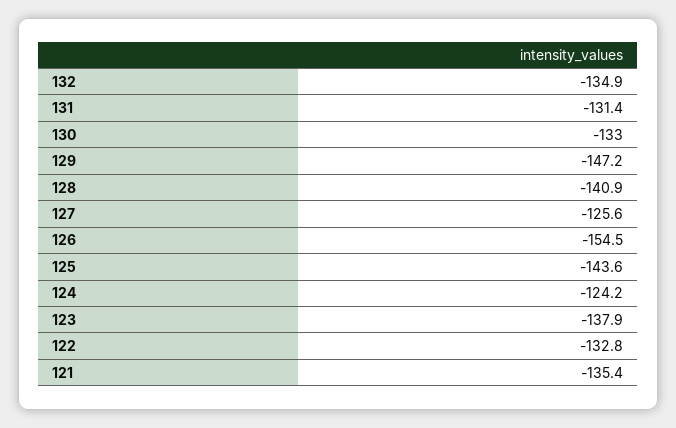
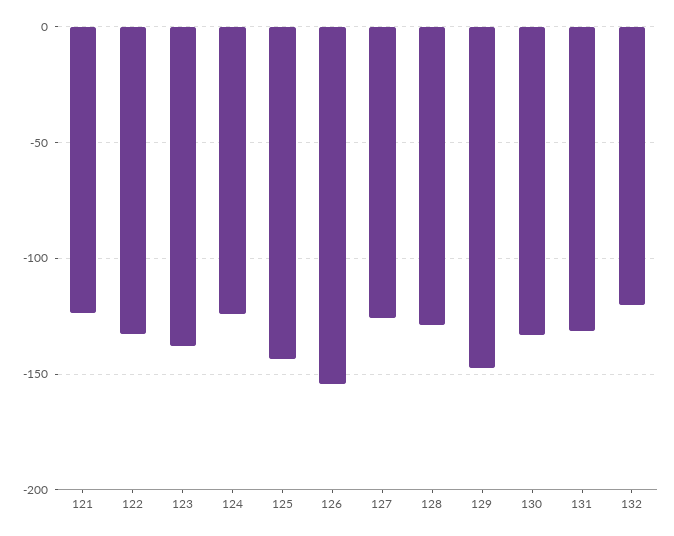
  {
-   "132": -134.9,
+   "132": -120,
    "131": -131.4,
    "130": -133,
    "129": -147.2,
-   "128": -140.9,
+   "128": -130,
    "127": -125.6,
    "126": -154.5,
    "125": -143.6,
    "124": -124.2,
    "123": -137.9,
    "122": -132.8,
-   "121": -135.4
+   "121": -125
  }

